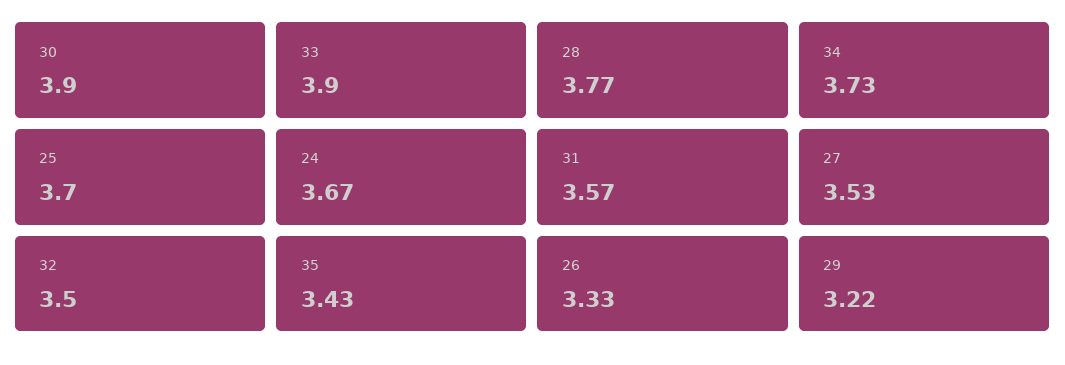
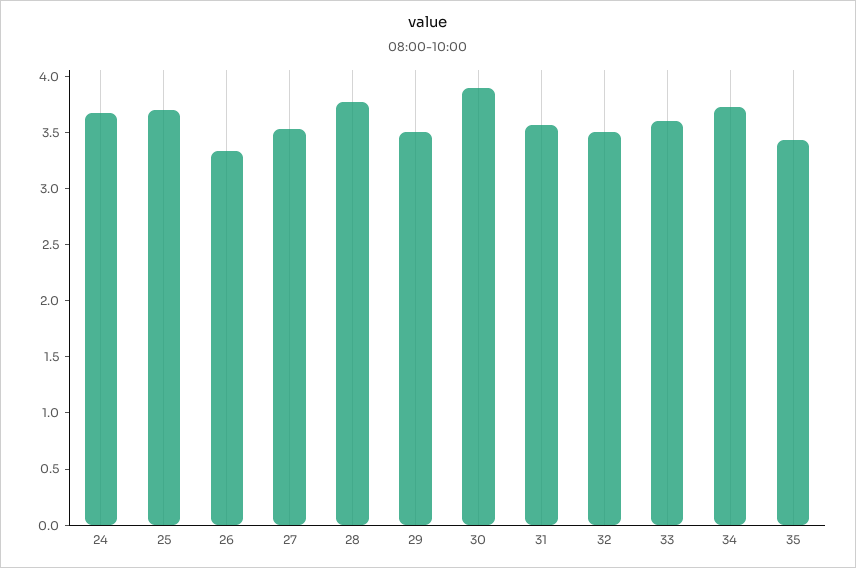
  {
    "30": 3.9,
-   "33": 3.9,
+   "33": 3.6,
    "28": 3.77,
    "34": 3.73,
    "25": 3.7,
    "24": 3.67,
    "31": 3.57,
    "27": 3.53,
    "32": 3.5,
    "35": 3.43,
    "26": 3.33,
-   "29": 3.22
+   "29": 3.5
  }

